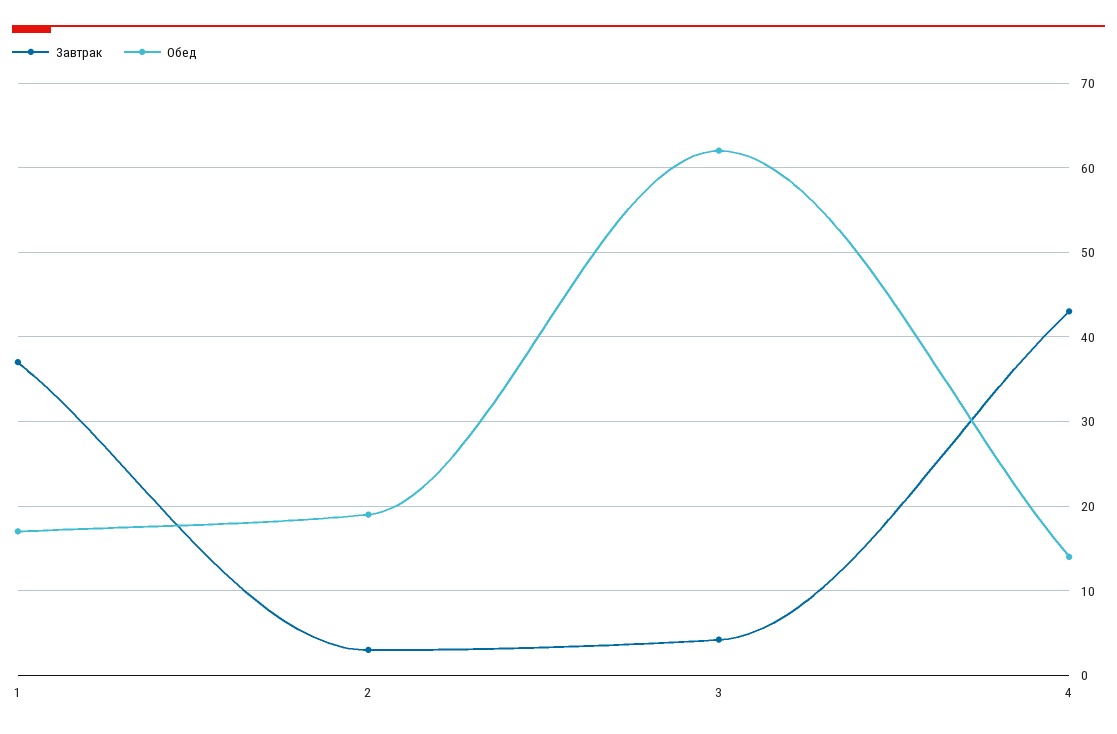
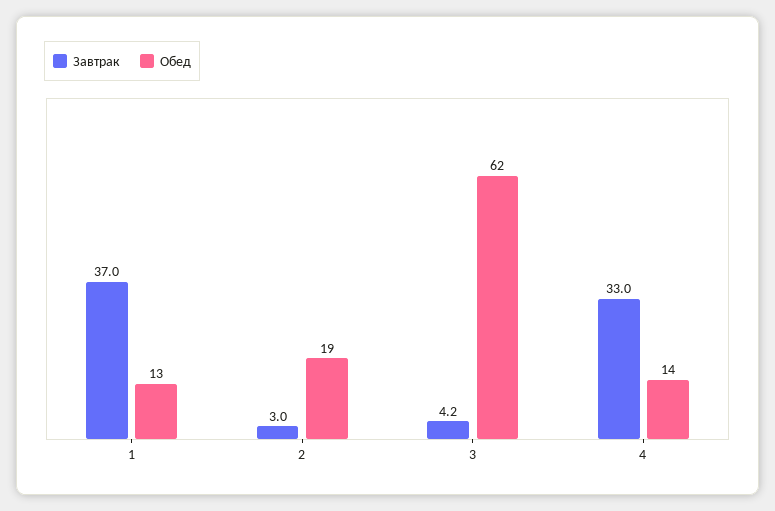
  {
    "Завтрак": {
      "1": 37,
      "2": 3,
      "3": 4.2,
-     "4": 43
+     "4": 33
    },
    "Обед": {
-     "1": 17,
+     "1": 13,
      "2": 19,
      "3": 62,
      "4": 14
    }
  }

